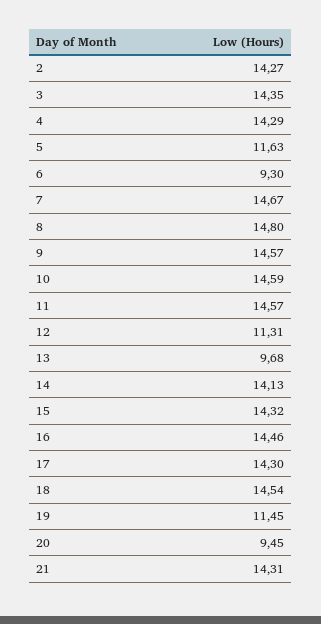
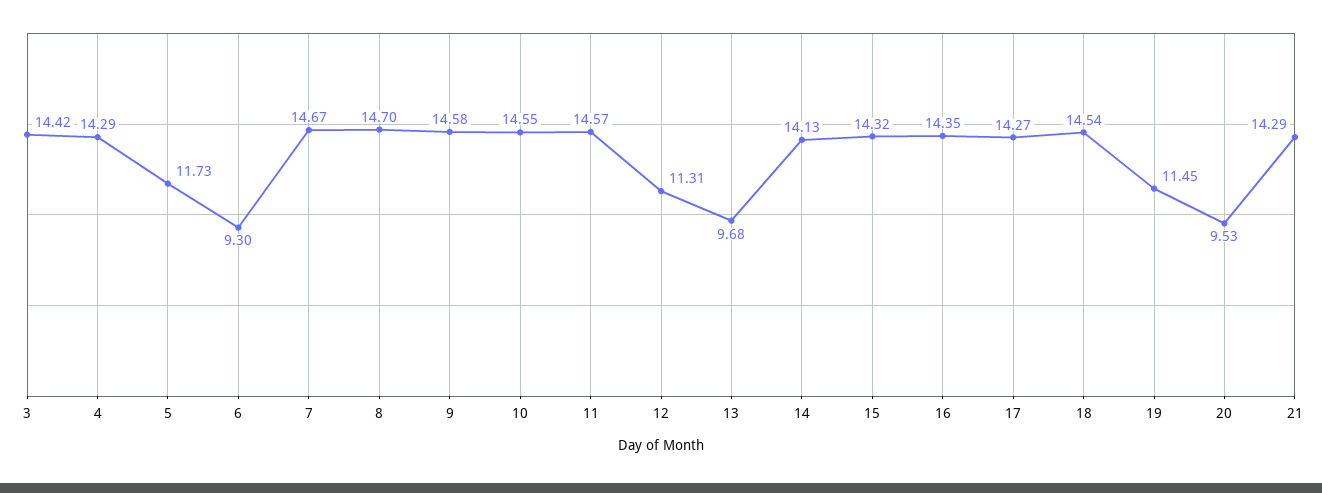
  {
-   "2": 14.27,
-   "3": 14.35,
+   "3": 14.42,
    "4": 14.29,
-   "5": 11.63,
+   "5": 11.73,
    "6": 9.3,
    "7": 14.67,
-   "8": 14.8,
+   "8": 14.7,
-   "9": 14.57,
+   "9": 14.58,
-   "10": 14.59,
+   "10": 14.55,
    "11": 14.57,
    "12": 11.31,
    "13": 9.68,
    "14": 14.13,
    "15": 14.32,
-   "16": 14.46,
+   "16": 14.35,
-   "17": 14.3,
+   "17": 14.27,
    "18": 14.54,
    "19": 11.45,
-   "20": 9.45,
+   "20": 9.53,
-   "21": 14.31
+   "21": 14.29
  }

